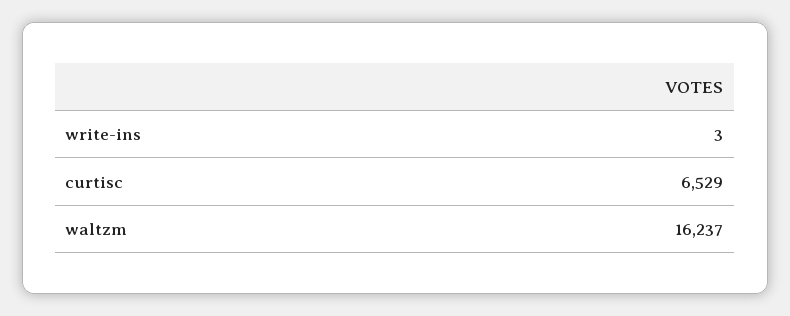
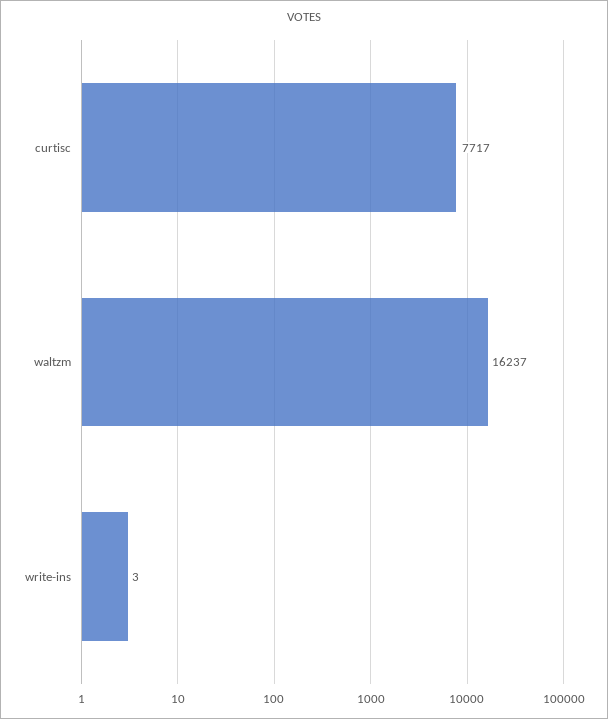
  {
    "write-ins": 3,
-   "curtisc": 6529,
+   "curtisc": 7717,
    "waltzm": 16237
  }

